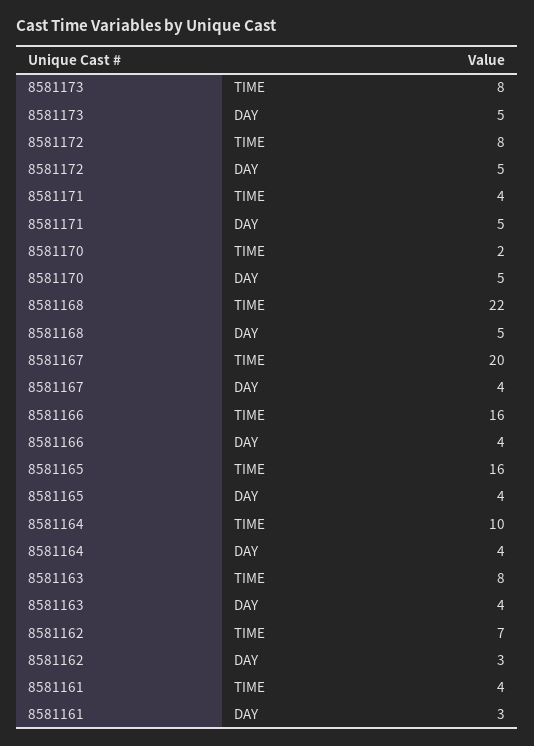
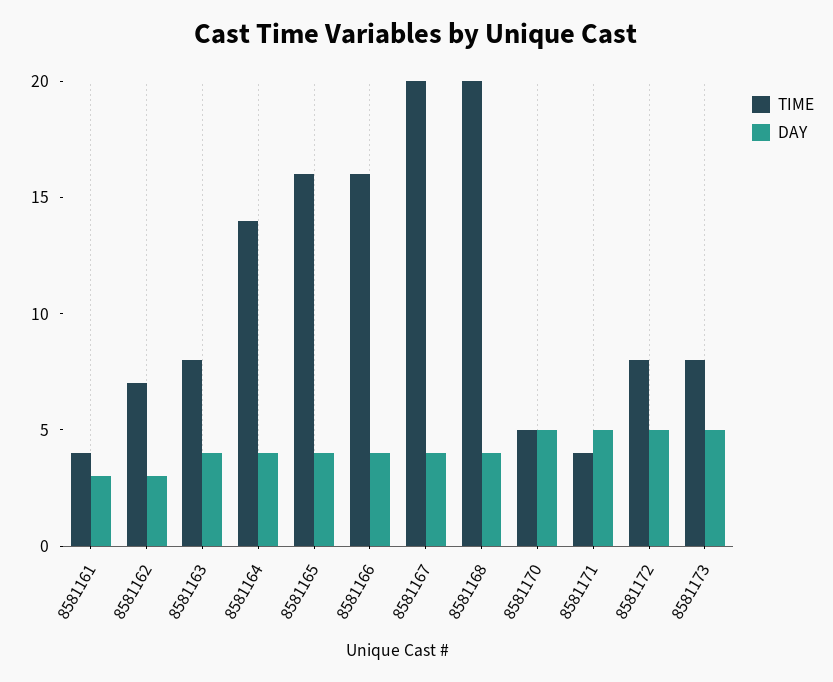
  {
    "TIME": {
      "8581173": 8,
      "8581172": 8,
      "8581171": 4,
-     "8581170": 2,
+     "8581170": 5,
-     "8581168": 22,
+     "8581168": 20,
      "8581167": 20,
      "8581166": 16,
      "8581165": 16,
-     "8581164": 10,
+     "8581164": 14,
      "8581163": 8,
      "8581162": 7,
      "8581161": 4
    },
    "DAY": {
      "8581173": 5,
      "8581172": 5,
      "8581171": 5,
      "8581170": 5,
-     "8581168": 5,
+     "8581168": 4,
      "8581167": 4,
      "8581166": 4,
      "8581165": 4,
      "8581164": 4,
      "8581163": 4,
      "8581162": 3,
      "8581161": 3
    }
  }

